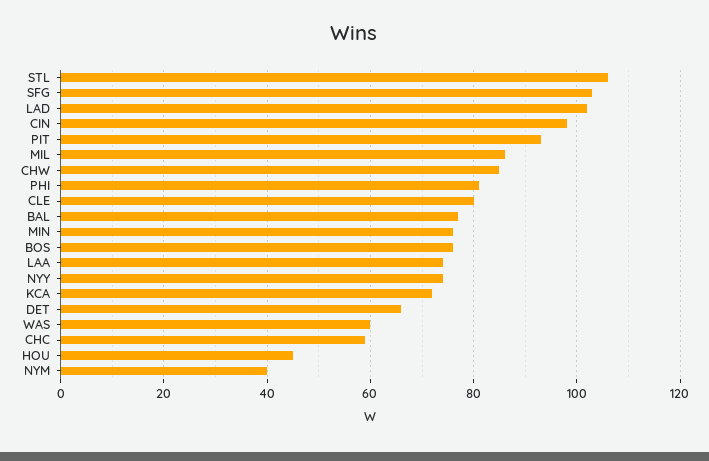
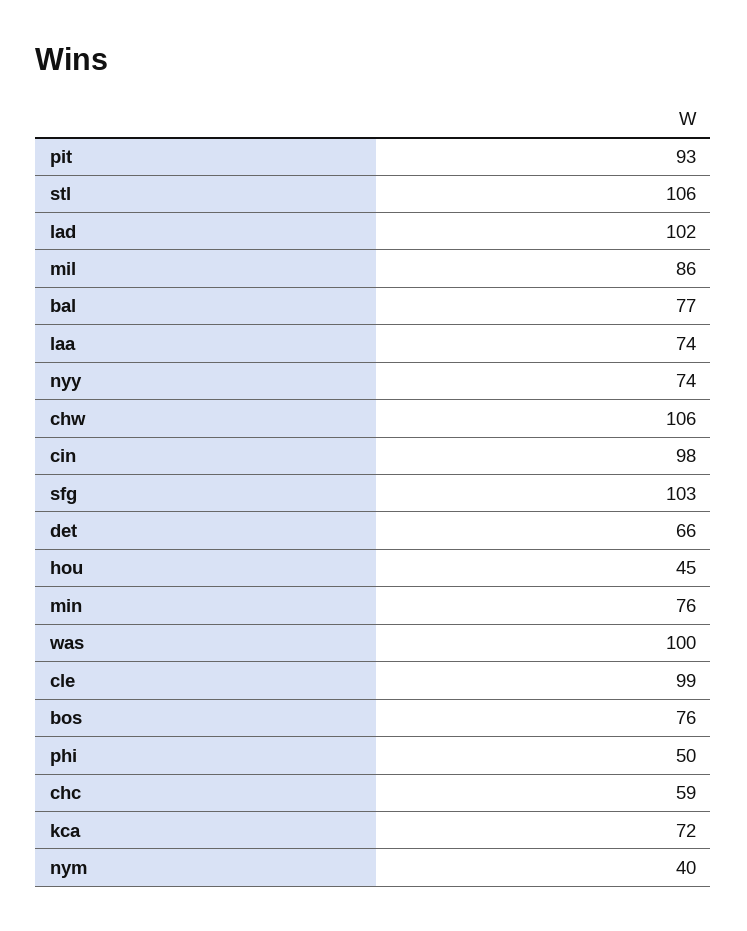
  {
    "STL": 106,
    "SFG": 103,
    "LAD": 102,
    "CIN": 98,
    "PIT": 93,
    "MIL": 86,
-   "CHW": 85,
+   "CHW": 106,
-   "PHI": 80,
+   "PHI": 50,
-   "CLE": 80,
+   "CLE": 99,
    "BAL": 77,
    "MIN": 76,
    "BOS": 76,
    "LAA": 74,
    "NYY": 74,
    "KCA": 72,
    "DET": 66,
-   "WAS": 60,
+   "WAS": 100,
    "CHC": 59,
    "HOU": 45,
    "NYM": 40
  }

